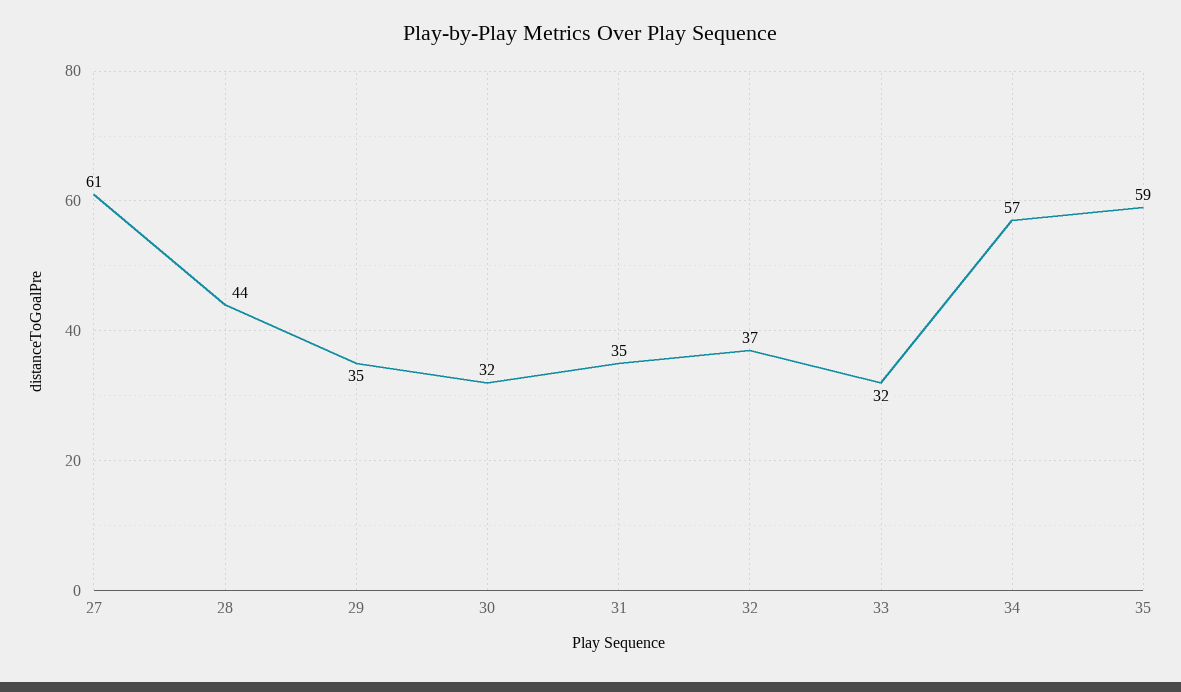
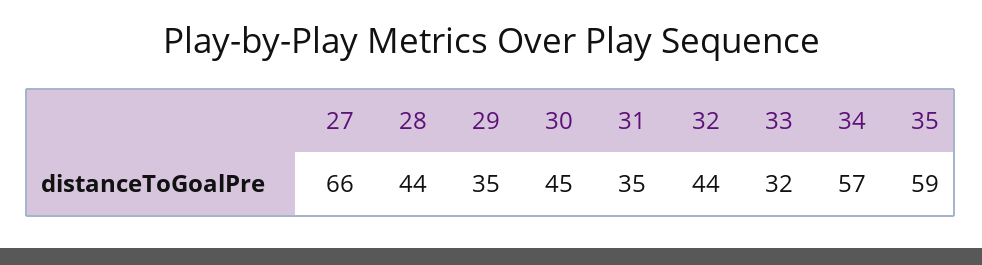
  {
-   "27": 61,
+   "27": 66,
    "28": 44,
    "29": 35,
-   "30": 32,
+   "30": 45,
    "31": 35,
-   "32": 37,
+   "32": 44,
    "33": 32,
    "34": 57,
    "35": 59
  }

